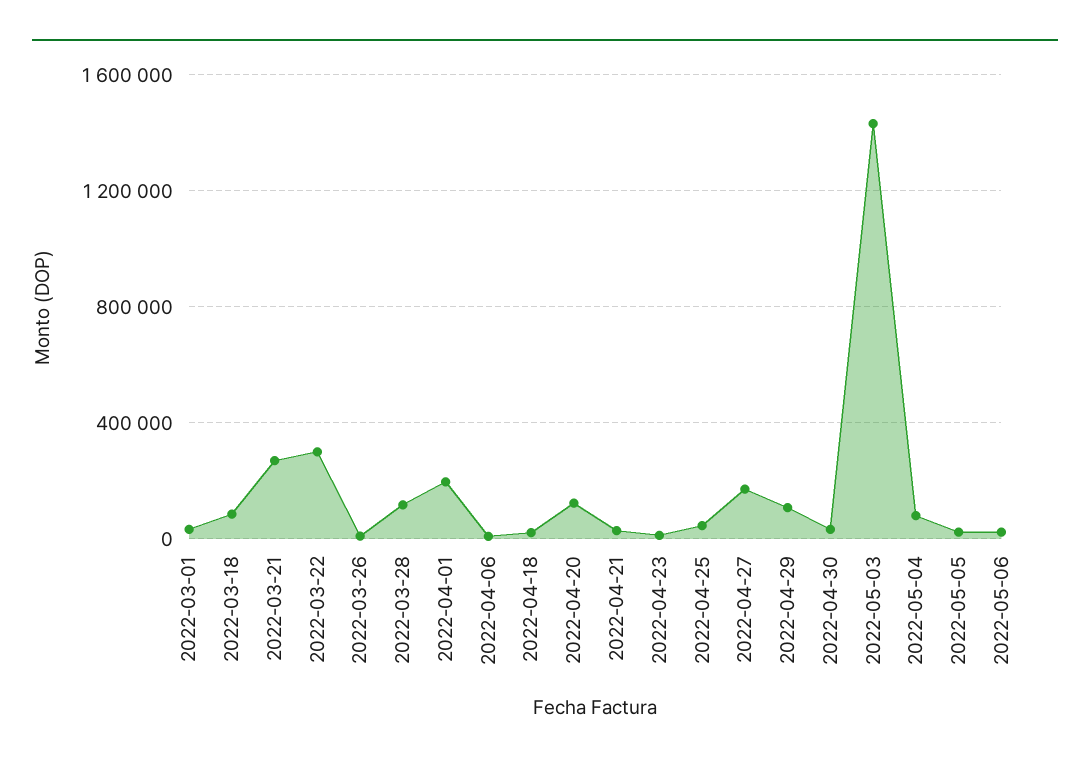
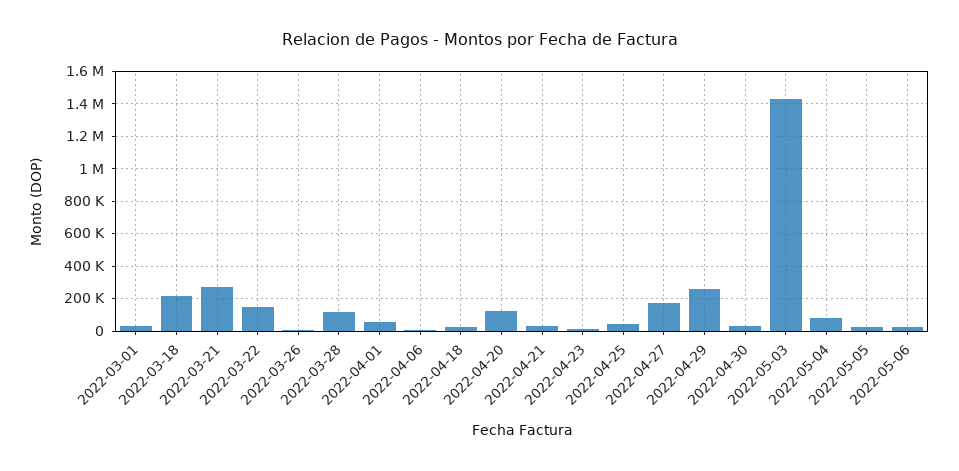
  {
    "2022-03-01": 50000,
-   "2022-03-18": 100000,
+   "2022-03-18": 200000,
    "2022-03-21": 250000,
-   "2022-03-22": 300000,
+   "2022-03-22": 150000,
    "2022-03-26": 0,
    "2022-03-28": 100000,
-   "2022-04-01": 200000,
+   "2022-04-01": 50000,
    "2022-04-06": 0,
    "2022-04-18": 0,
    "2022-04-20": 100000,
    "2022-04-21": 50000,
    "2022-04-23": 0,
    "2022-04-25": 50000,
    "2022-04-27": 150000,
-   "2022-04-29": 100000,
+   "2022-04-29": 250000,
    "2022-04-30": 50000,
    "2022-05-03": 1450000,
    "2022-05-04": 100000,
    "2022-05-05": 0,
    "2022-05-06": 0
  }

